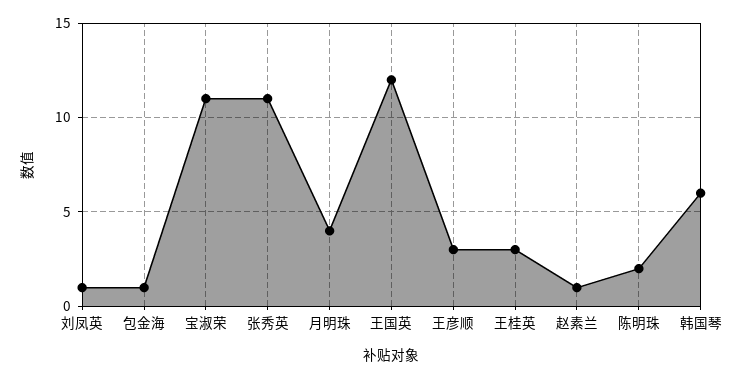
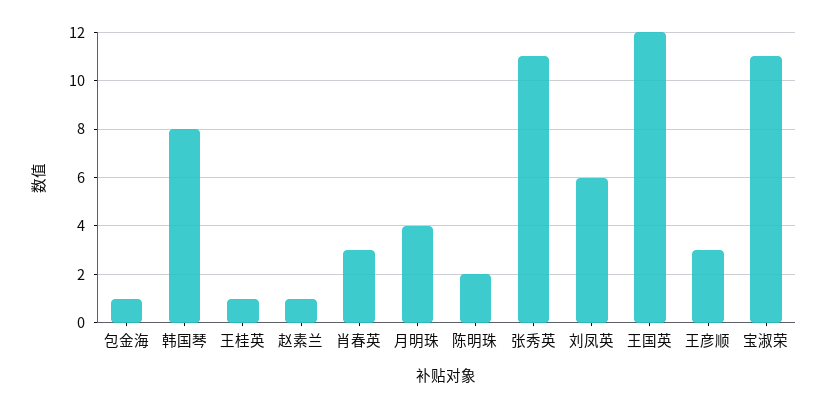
  {
-   "刘凤英": 1,
+   "刘凤英": 6,
    "包金海": 1,
    "宝淑荣": 11,
    "张秀英": 11,
    "月明珠": 4,
    "王国英": 12,
    "王彦顺": 3,
-   "王桂英": 3,
+   "王桂英": 1,
    "赵素兰": 1,
    "陈明珠": 2,
-   "韩国琴": 6
+   "韩国琴": 8,
+   "肖春英": 3
  }

